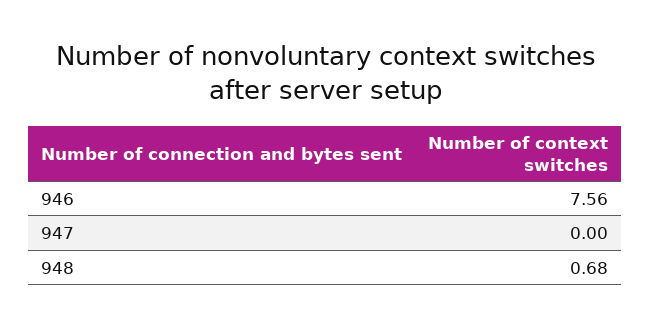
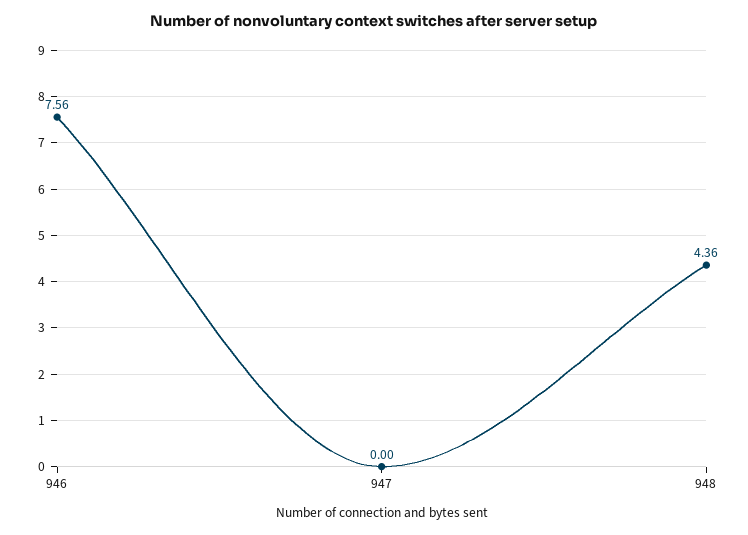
  {
    "946": 7.56,
    "947": 0,
-   "948": 0.68
+   "948": 4.36
  }

